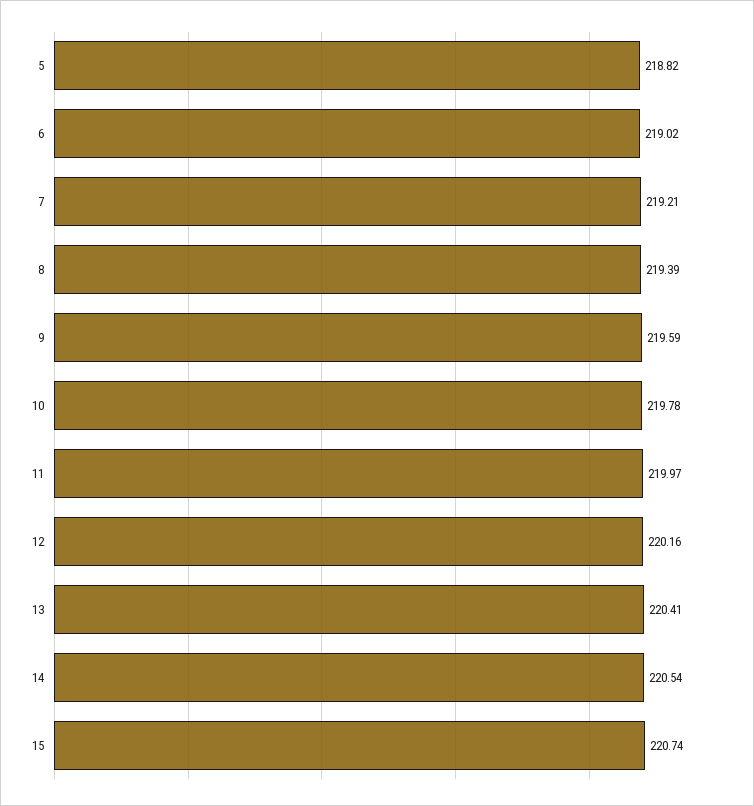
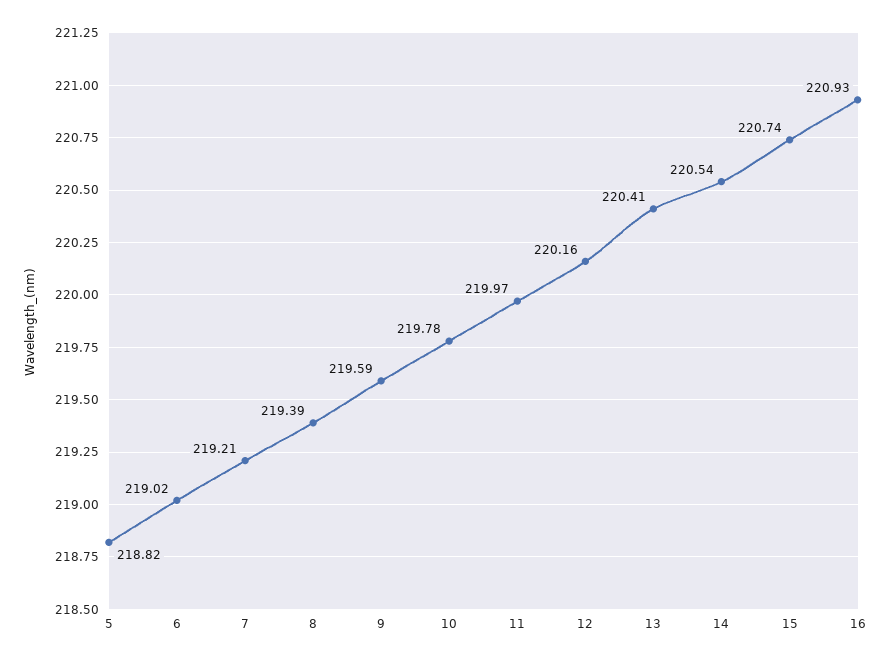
  {
    "5": 218.82,
    "6": 219.02,
    "7": 219.21,
    "8": 219.39,
    "9": 219.59,
    "10": 219.78,
    "11": 219.97,
    "12": 220.16,
    "13": 220.41,
    "14": 220.54,
-   "15": 220.74
+   "15": 220.74,
+   "16": 220.93
  }

